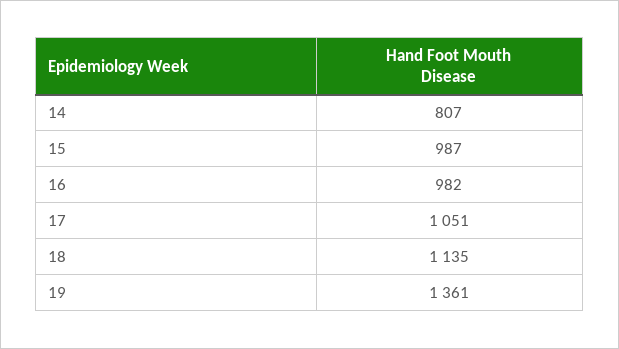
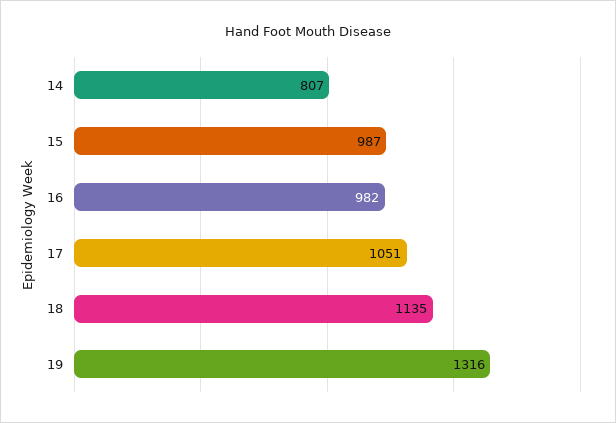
  {
    "14": 807,
    "15": 987,
    "16": 982,
    "17": 1051,
    "18": 1135,
-   "19": 1361
+   "19": 1316
  }

